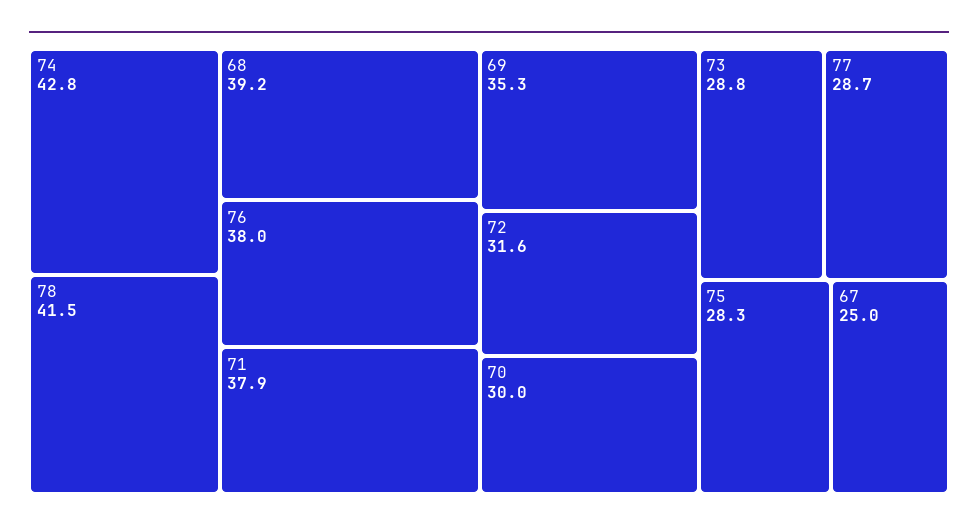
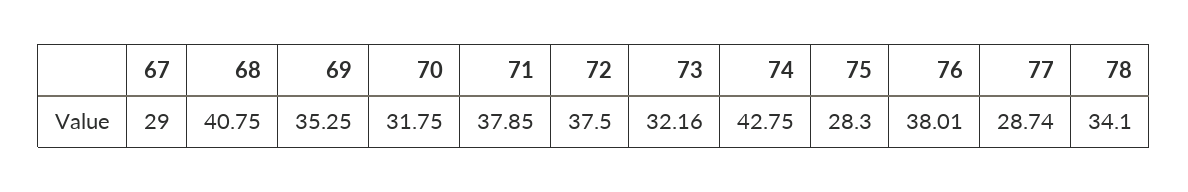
  {
    "74": 42.75,
-   "78": 41.5,
+   "78": 34.1,
-   "68": 39.2,
+   "68": 40.75,
    "76": 38.01,
    "71": 37.85,
    "69": 35.25,
-   "72": 31.6,
+   "72": 37.5,
-   "70": 30,
+   "70": 31.75,
-   "73": 28.8,
+   "73": 32.16,
    "77": 28.74,
    "75": 28.3,
-   "67": 25
+   "67": 29
  }

